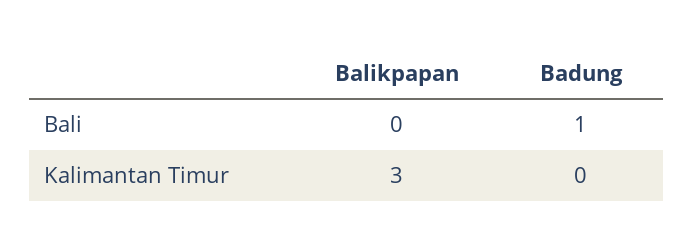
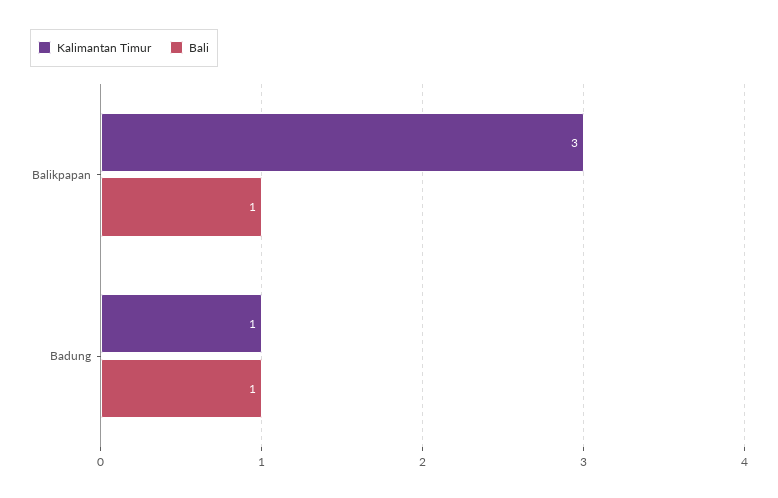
  {
    "Bali": {
-     "Balikpapan": 0,
+     "Balikpapan": 1,
      "Badung": 1
    },
    "Kalimantan Timur": {
      "Balikpapan": 3,
-     "Badung": 0
+     "Badung": 1
    }
  }

